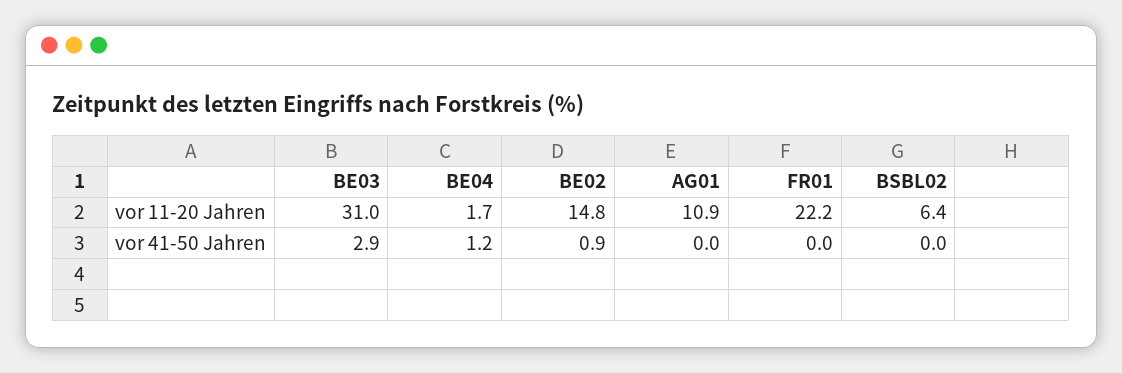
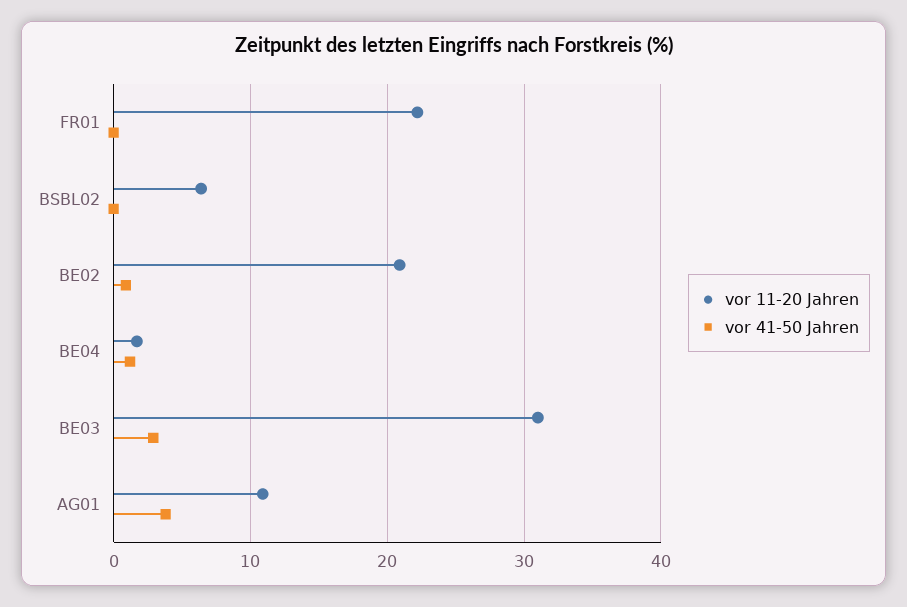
  {
    "vor 11-20 Jahren": {
      "BE03": 31,
      "BE04": 1.7,
-     "BE02": 14.8,
+     "BE02": 21,
      "AG01": 10.9,
      "FR01": 22.2,
      "BSBL02": 6.4
    },
    "vor 41-50 Jahren": {
      "BE03": 2.9,
      "BE04": 1.2,
      "BE02": 0.9,
-     "AG01": 0,
+     "AG01": 4,
      "FR01": 0,
      "BSBL02": 0
    }
  }

